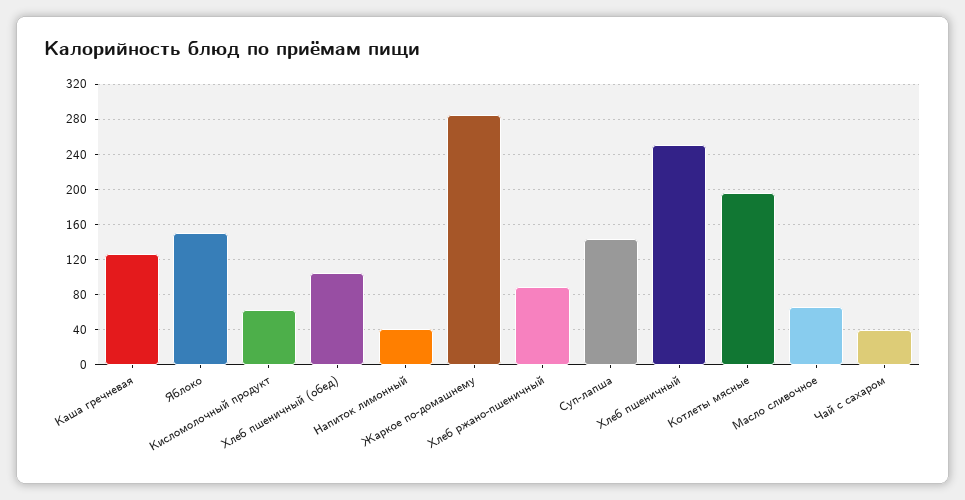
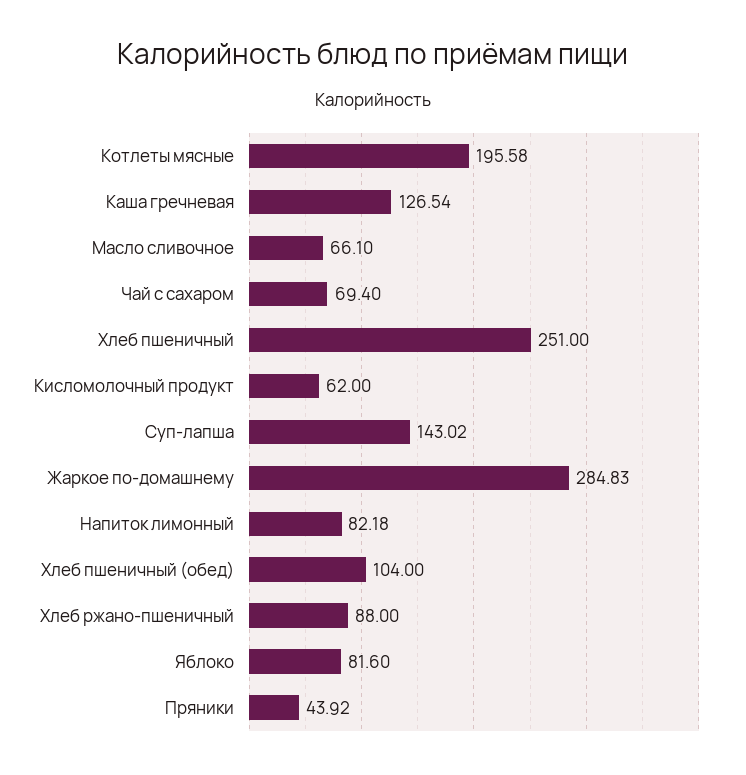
  {
    "Каша гречневая": 126.54,
-   "Яблоко": 150,
+   "Яблоко": 81.6,
    "Кисломолочный продукт": 62,
    "Хлеб пшеничный (обед)": 104,
-   "Напиток лимонный": 40,
+   "Напиток лимонный": 82.18,
    "Жаркое по-домашнему": 284.83,
    "Хлеб ржано-пшеничный": 88,
    "Суп-лапша": 143.02,
    "Хлеб пшеничный": 251,
    "Котлеты мясные": 195.58,
    "Масло сливочное": 66.1,
-   "Чай с сахаром": 40
+   "Чай с сахаром": 69.4,
+   "Пряники": 43.92
  }

